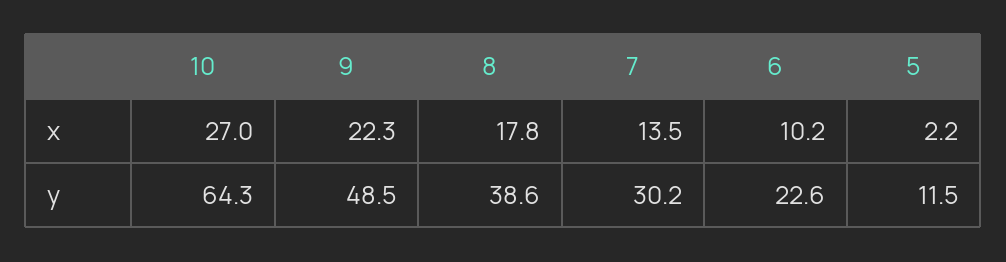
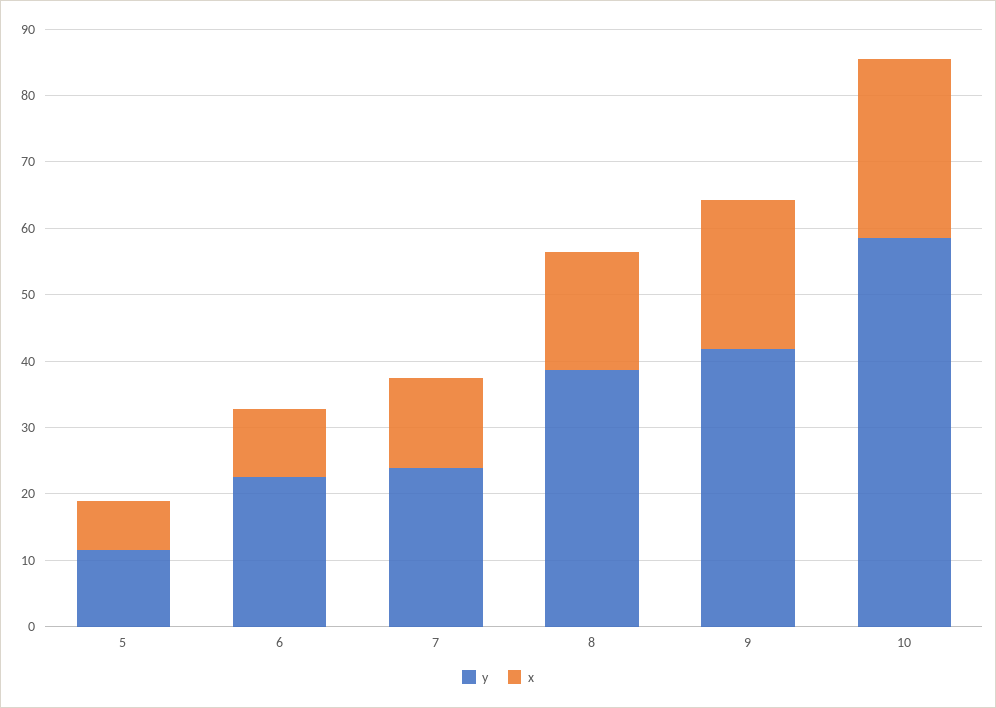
  {
    "x": {
      "10": 27,
      "9": 22.3,
      "8": 17.8,
      "7": 13.5,
      "6": 10.2,
-     "5": 2.2
+     "5": 8
    },
    "y": {
-     "10": 64.3,
+     "10": 58,
-     "9": 48.5,
+     "9": 42,
      "8": 38.6,
-     "7": 30.2,
+     "7": 24,
      "6": 22.6,
      "5": 11.5
    }
  }

